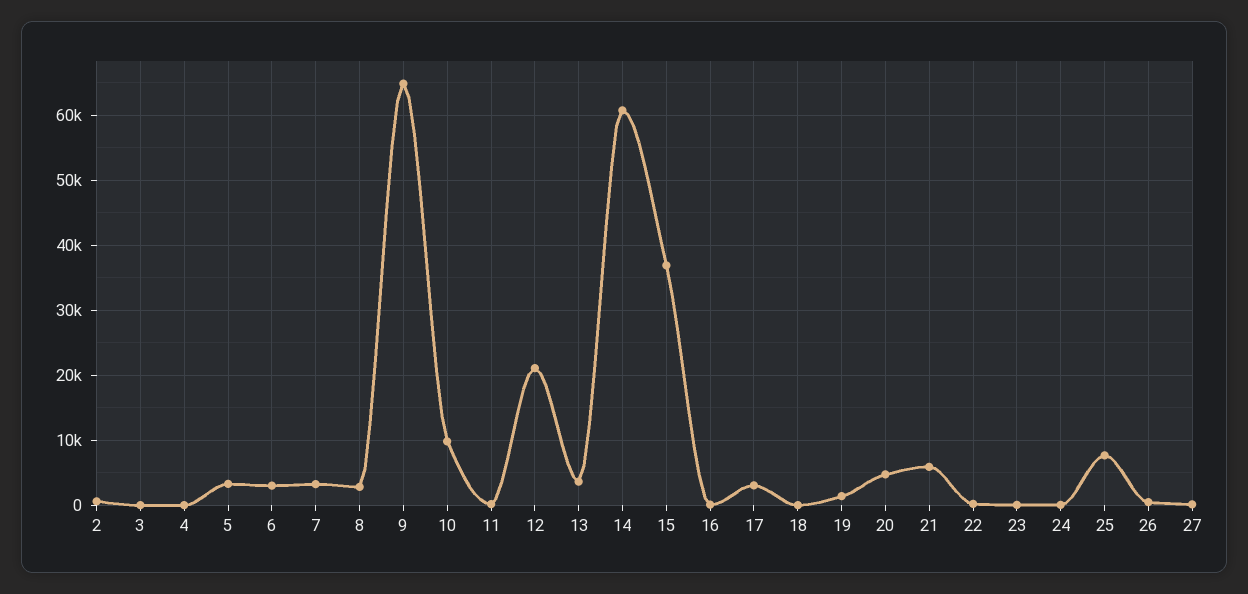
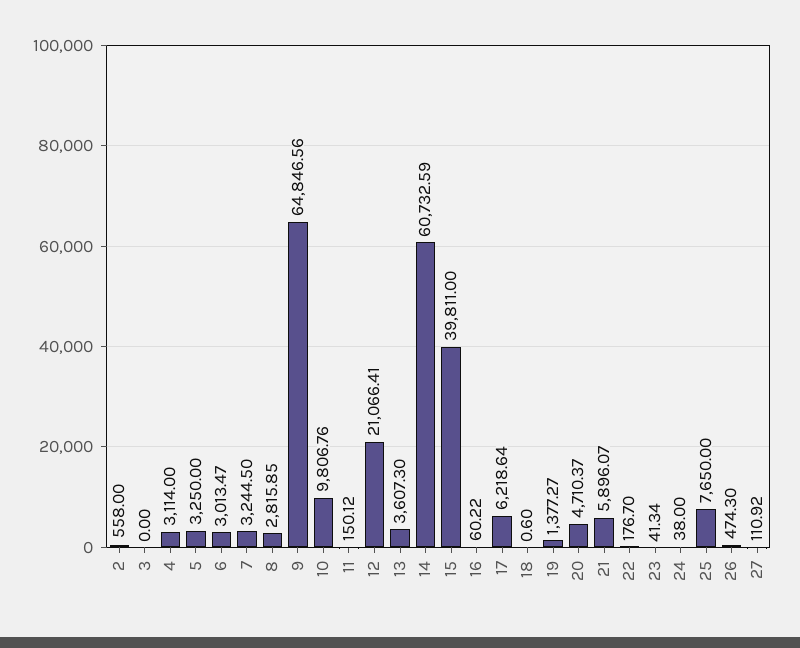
  {
    "2": 558,
    "3": 0,
-   "4": 0,
+   "4": 3114,
    "5": 3250,
    "6": 3013.47,
    "7": 3244.5,
    "8": 2815.85,
    "9": 64846.56,
    "10": 9806.76,
    "11": 150.12,
    "12": 21066.41,
    "13": 3607.3,
    "14": 60732.59,
-   "15": 37000,
+   "15": 39811,
    "16": 60.22,
-   "17": 3000,
+   "17": 6218.64,
    "18": 0.6,
    "19": 1377.27,
    "20": 4710.37,
    "21": 5896.07,
    "22": 176.7,
    "23": 41.34,
    "24": 38,
    "25": 7650,
    "26": 474.3,
    "27": 110.92
  }

